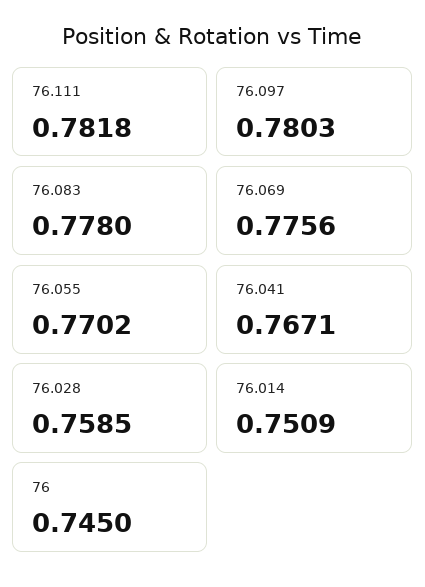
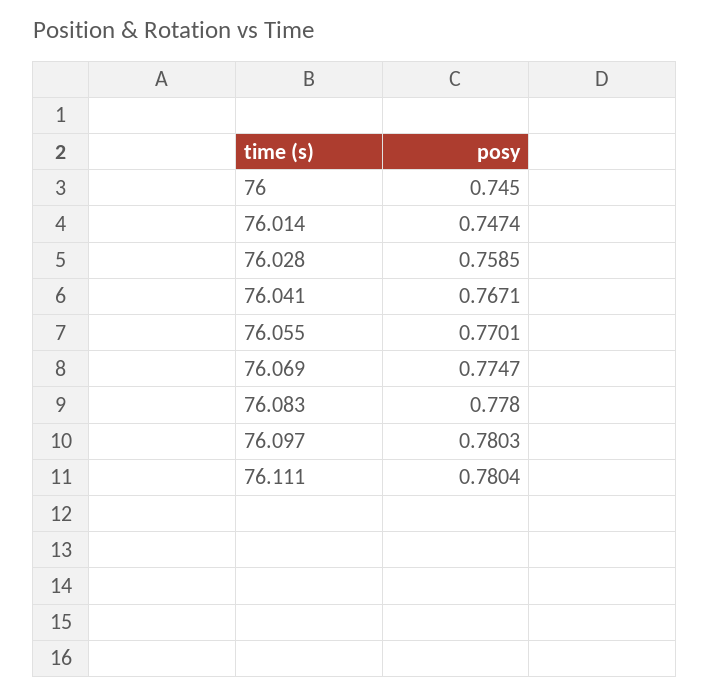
  {
-   "76.111": 0.7818,
+   "76.111": 0.7804,
    "76.097": 0.7803,
    "76.083": 0.778,
-   "76.069": 0.7756,
+   "76.069": 0.7747,
-   "76.055": 0.7702,
+   "76.055": 0.7701,
    "76.041": 0.7671,
    "76.028": 0.7585,
-   "76.014": 0.7509,
+   "76.014": 0.7474,
    "76": 0.745
  }

